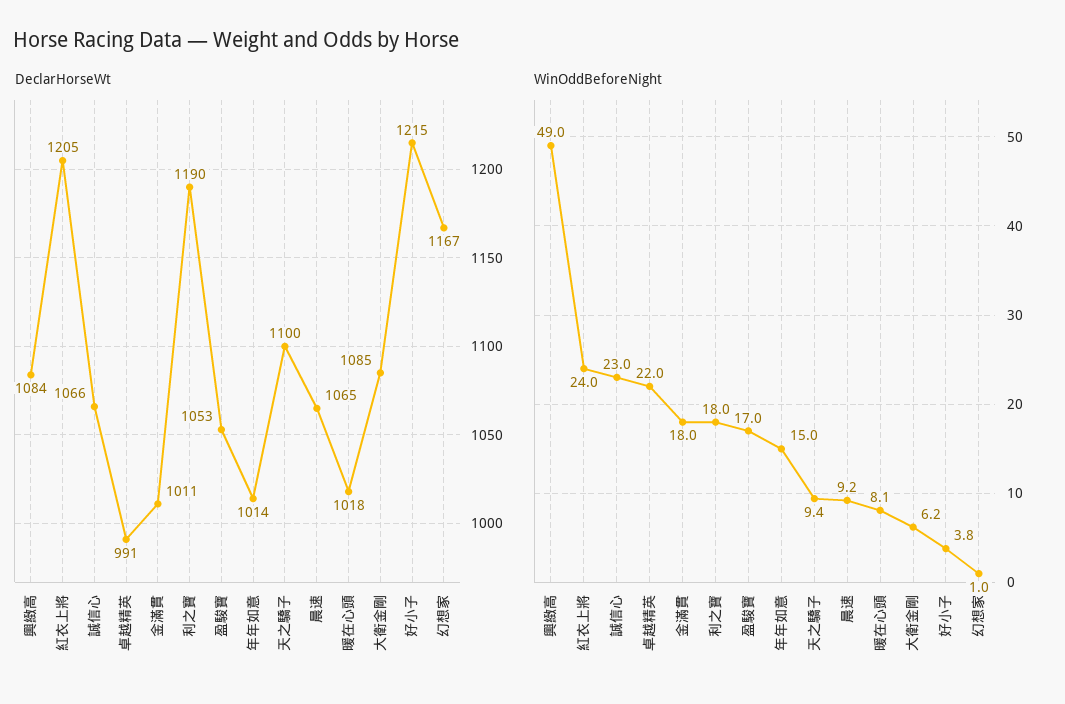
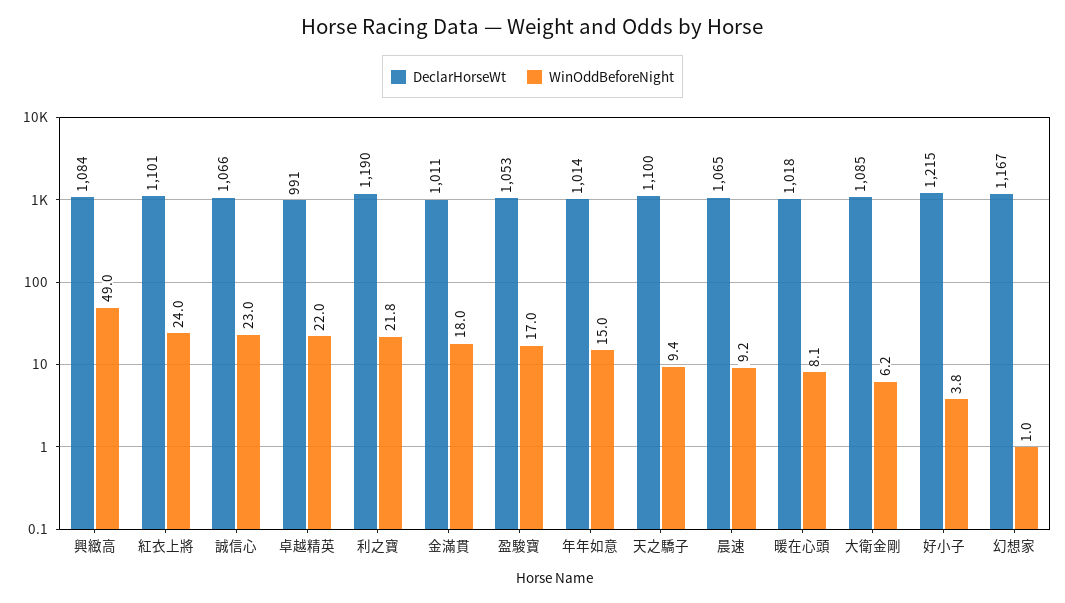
  {
    "DeclarHorseWt": {
      "興緻高": 1084,
-     "紅衣上將": 1205,
+     "紅衣上將": 1101,
      "誠信心": 1066,
      "卓越精英": 991,
      "金滿貫": 1011,
      "利之寶": 1190,
      "盈駿寶": 1053,
      "年年如意": 1014,
      "天之驕子": 1100,
      "晨速": 1065,
      "暖在心頭": 1018,
      "大衛金剛": 1085,
      "好小子": 1215,
      "幻想家": 1167
    },
    "WinOddBeforeNight": {
      "興緻高": 49,
      "紅衣上將": 24,
      "誠信心": 23,
      "卓越精英": 22,
      "金滿貫": 18,
-     "利之寶": 18,
+     "利之寶": 21.8,
      "盈駿寶": 17,
      "年年如意": 15,
      "天之驕子": 9.4,
      "晨速": 9.2,
      "暖在心頭": 8.1,
      "大衛金剛": 6.2,
      "好小子": 3.8,
      "幻想家": 1
    }
  }

